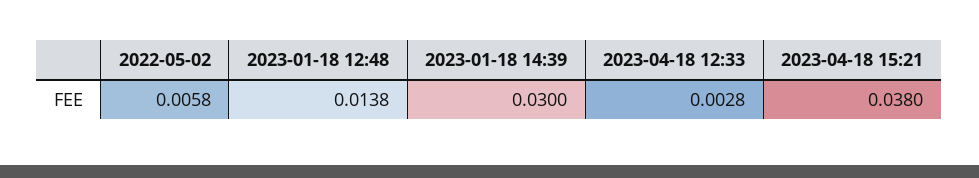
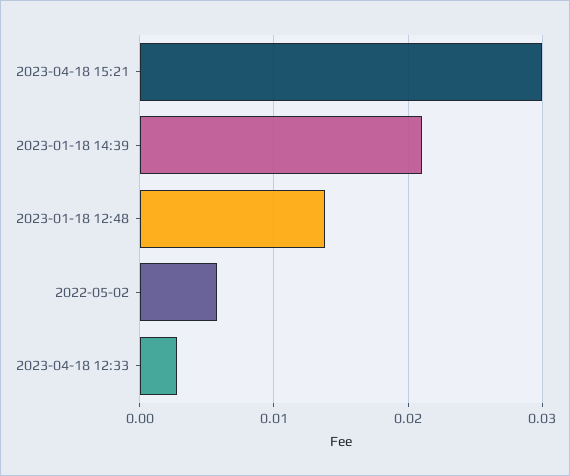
  {
    "2022-05-02": 0.0058,
    "2023-01-18 12:48": 0.0138,
-   "2023-01-18 14:39": 0.03,
+   "2023-01-18 14:39": 0.021,
    "2023-04-18 12:33": 0.0028,
-   "2023-04-18 15:21": 0.038
+   "2023-04-18 15:21": 0.03
  }

